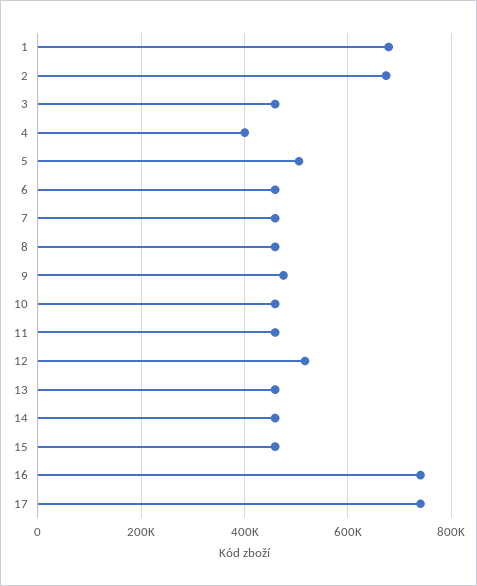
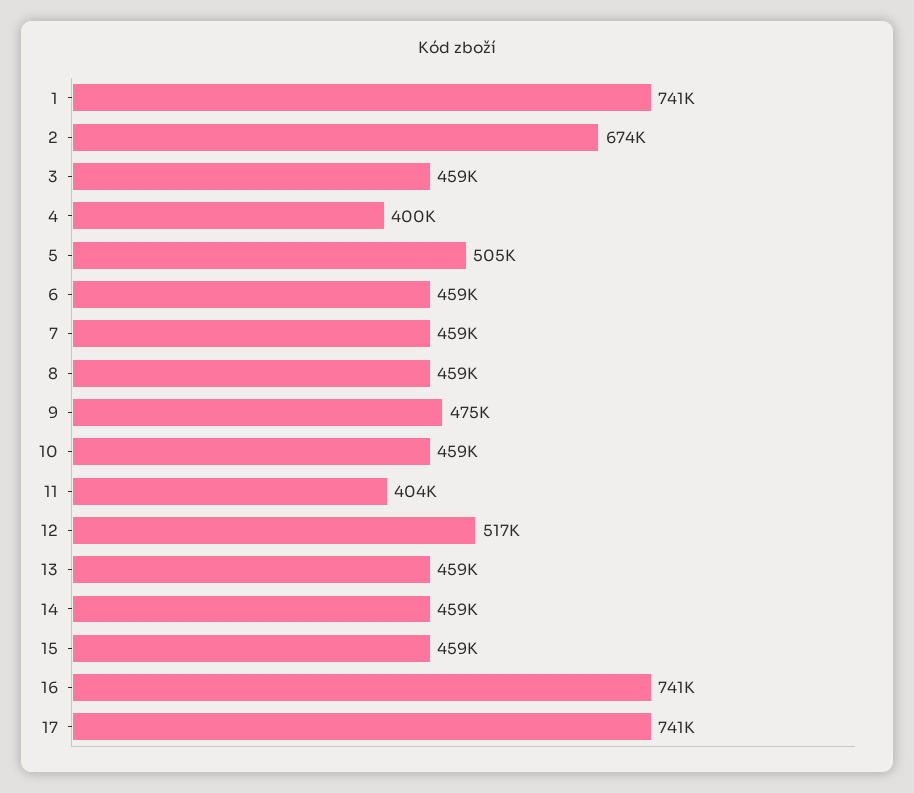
  {
-   "1": 680000,
+   "1": 741000,
    "2": 674000,
    "3": 459000,
    "4": 400000,
    "5": 505000,
    "6": 459000,
    "7": 459000,
    "8": 459000,
    "9": 475000,
    "10": 459000,
-   "11": 460000,
+   "11": 404000,
    "12": 517000,
    "13": 459000,
    "14": 459000,
    "15": 459000,
    "16": 741000,
    "17": 741000
  }

